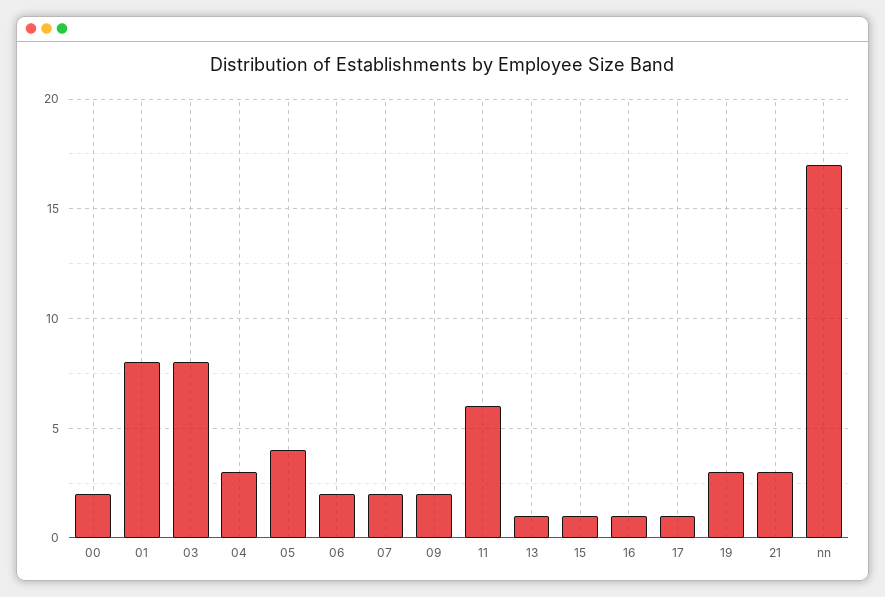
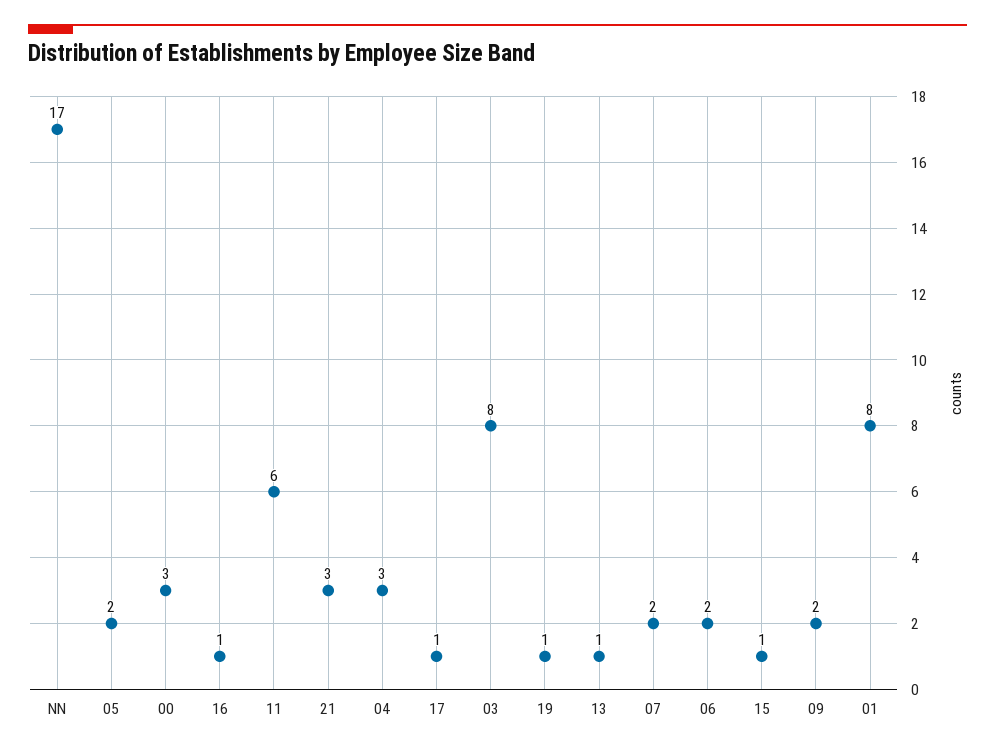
  {
-   "00": 2,
+   "00": 3,
    "01": 8,
    "03": 8,
    "04": 3,
-   "05": 4,
+   "05": 2,
    "06": 2,
    "07": 2,
    "09": 2,
    "11": 6,
    "13": 1,
    "15": 1,
    "16": 1,
    "17": 1,
-   "19": 3,
+   "19": 1,
    "21": 3,
    "nn": 17
  }

